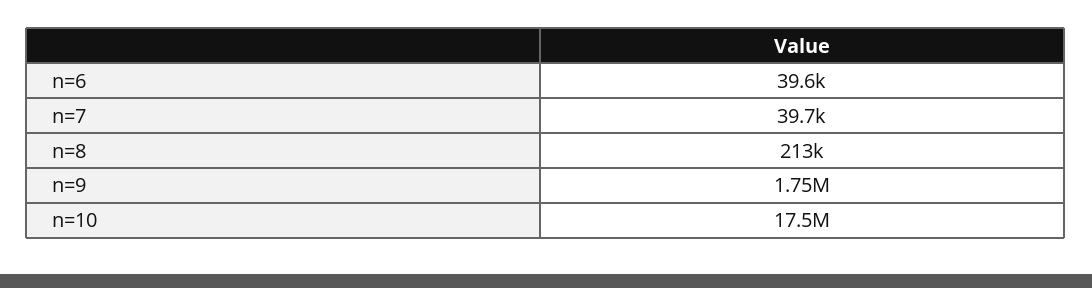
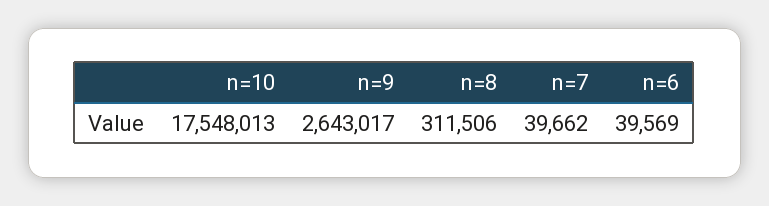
  {
    "n=6": 39569,
    "n=7": 39662,
-   "n=8": 213000,
+   "n=8": 311506,
-   "n=9": 1750000,
+   "n=9": 2643017,
    "n=10": 17548013
  }

